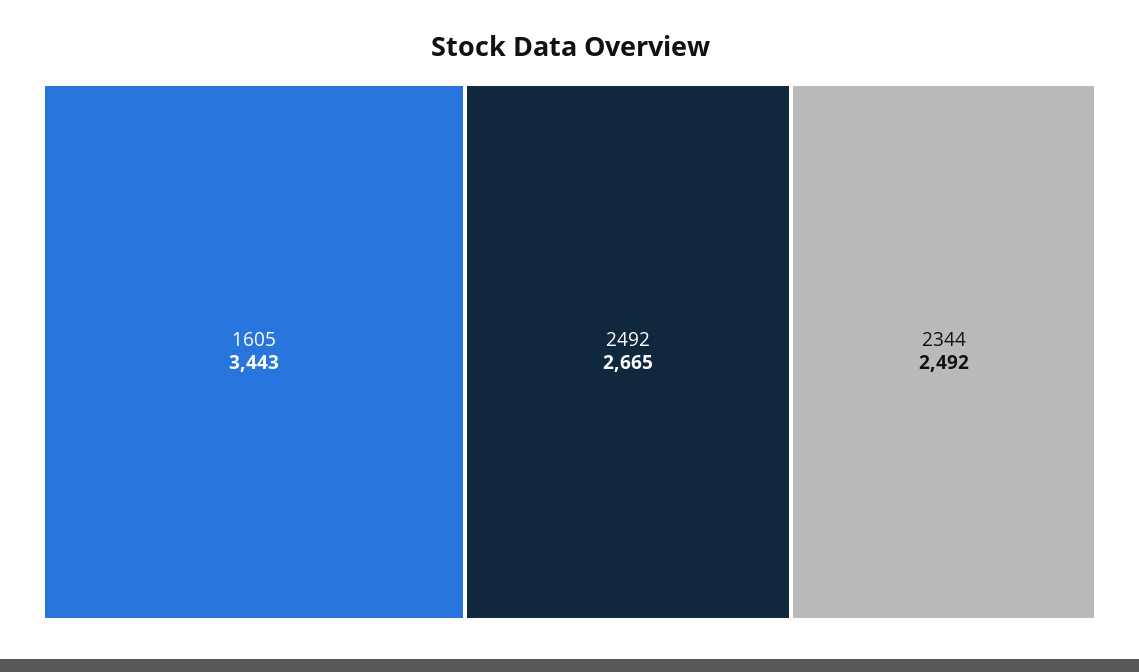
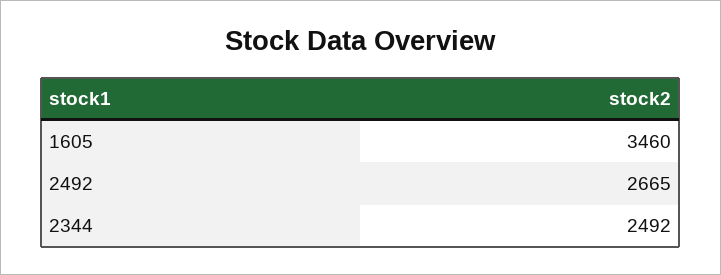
  {
-   "1605": 3443,
+   "1605": 3460,
    "2492": 2665,
    "2344": 2492
  }

